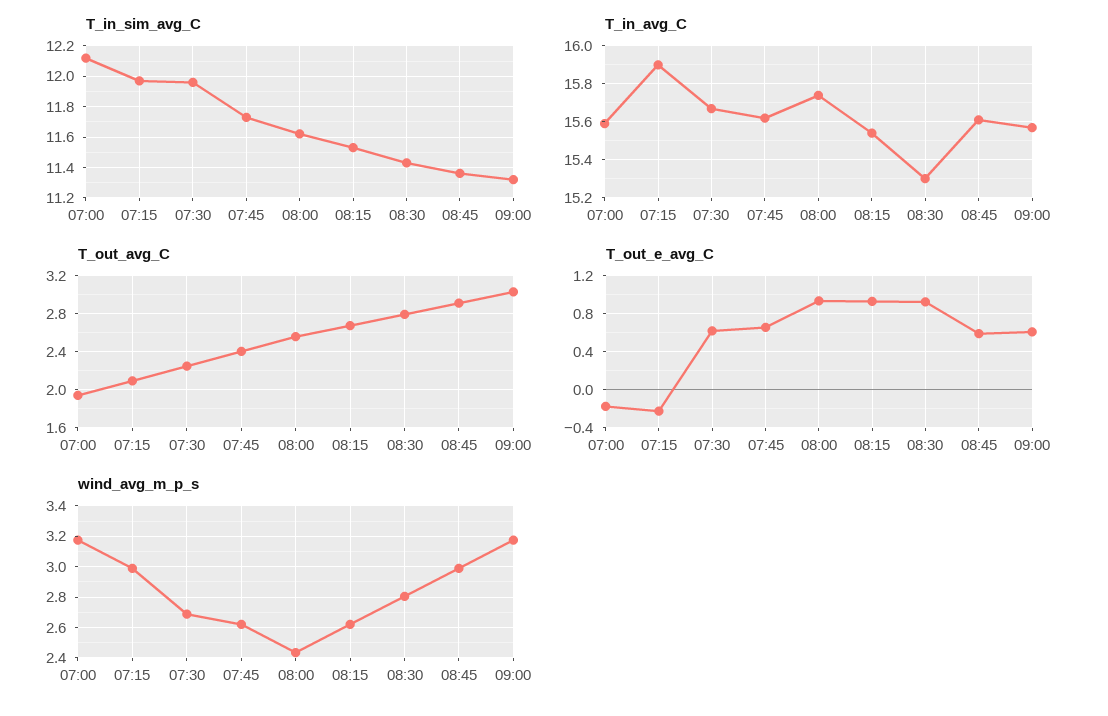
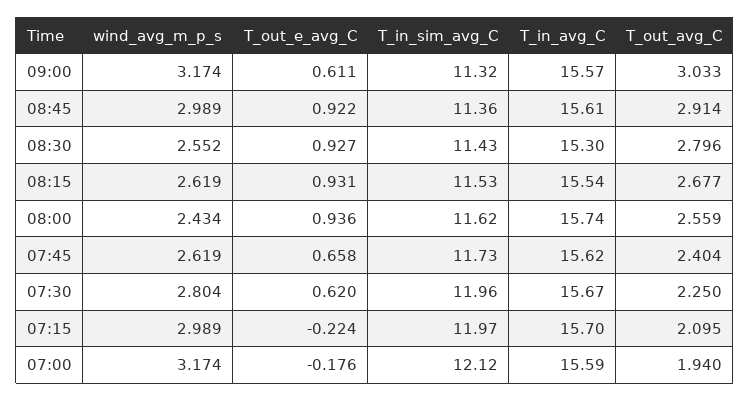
  {
    "T_in_sim_avg_C": {
      "07:00": 12.12,
      "07:15": 11.97,
      "07:30": 11.96,
      "07:45": 11.73,
      "08:00": 11.62,
      "08:15": 11.53,
      "08:30": 11.43,
      "08:45": 11.36,
      "09:00": 11.32
    },
    "T_in_avg_C": {
      "07:00": 15.59,
-     "07:15": 15.9,
+     "07:15": 15.7,
      "07:30": 15.67,
      "07:45": 15.62,
      "08:00": 15.74,
      "08:15": 15.54,
      "08:30": 15.3,
      "08:45": 15.61,
      "09:00": 15.57
    },
    "T_out_avg_C": {
      "07:00": 1.94,
      "07:15": 2.095,
      "07:30": 2.25,
      "07:45": 2.404,
      "08:00": 2.559,
      "08:15": 2.677,
      "08:30": 2.796,
      "08:45": 2.914,
      "09:00": 3.033
    },
    "T_out_e_avg_C": {
      "07:00": -0.176,
      "07:15": -0.224,
      "07:30": 0.62,
      "07:45": 0.658,
      "08:00": 0.936,
      "08:15": 0.931,
      "08:30": 0.927,
-     "08:45": 0.6,
+     "08:45": 0.922,
      "09:00": 0.611
    },
    "wind_avg_m_p_s": {
      "07:00": 3.174,
      "07:15": 2.989,
-     "07:30": 2.7,
+     "07:30": 2.804,
      "07:45": 2.619,
      "08:00": 2.434,
      "08:15": 2.619,
-     "08:30": 2.8,
+     "08:30": 2.552,
      "08:45": 2.989,
      "09:00": 3.174
    }
  }

